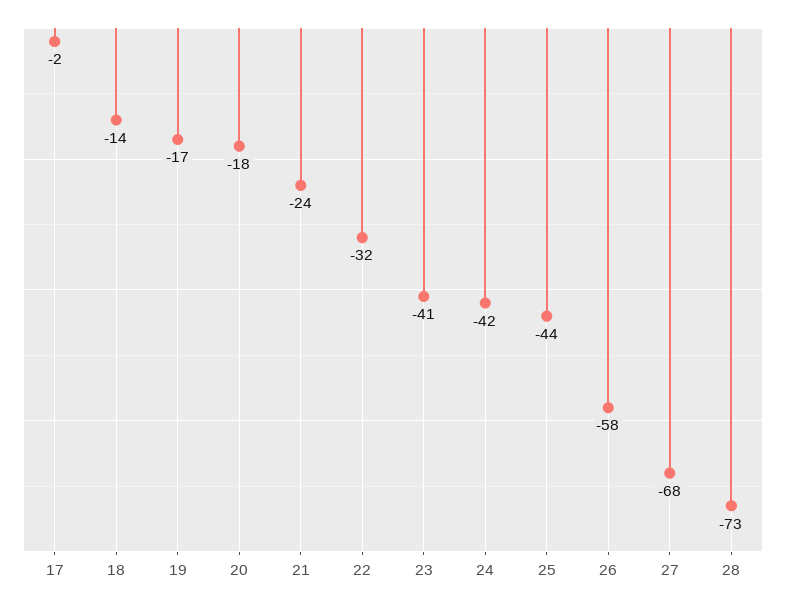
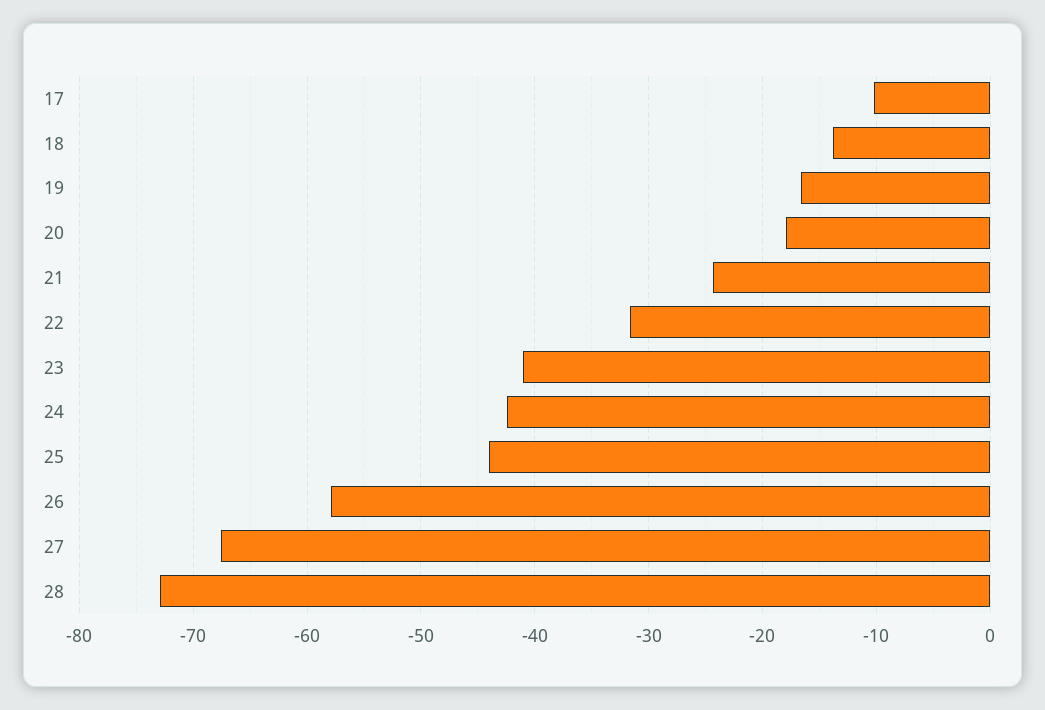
  {
-   "17": -2,
+   "17": -10,
    "18": -14,
    "19": -17,
    "20": -18,
    "21": -24,
    "22": -32,
    "23": -41,
    "24": -42,
    "25": -44,
    "26": -58,
    "27": -68,
    "28": -73
  }

